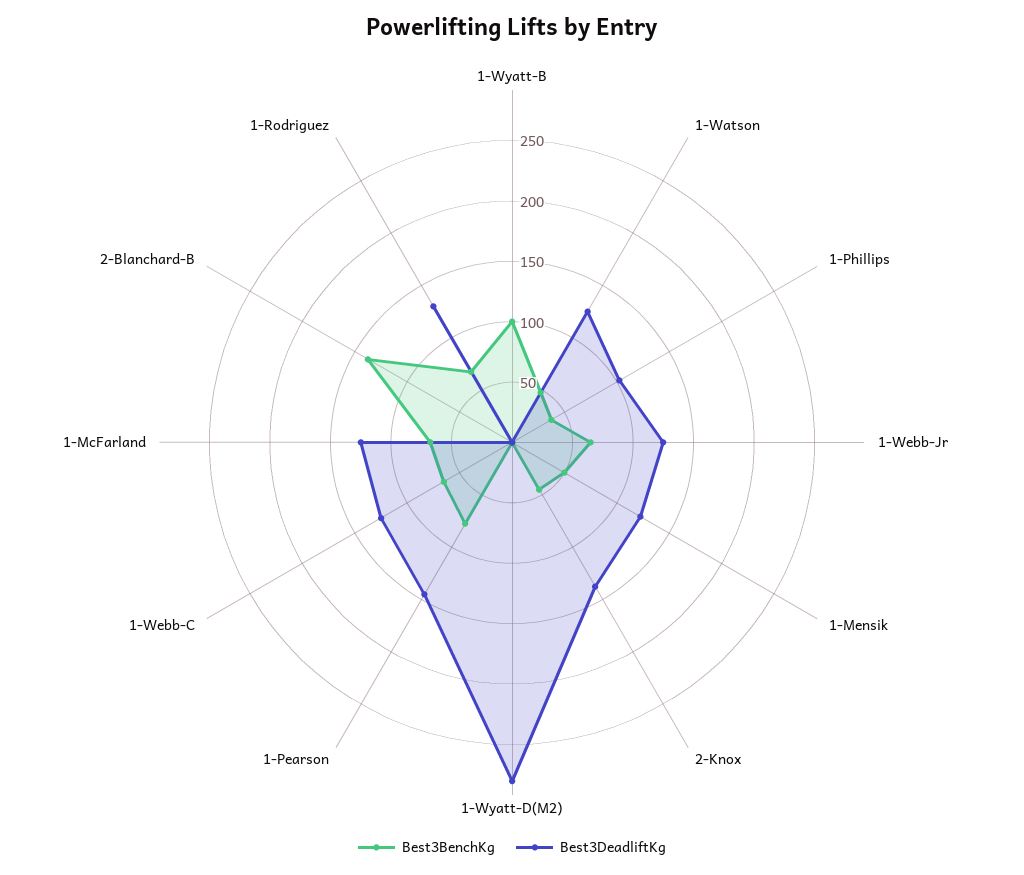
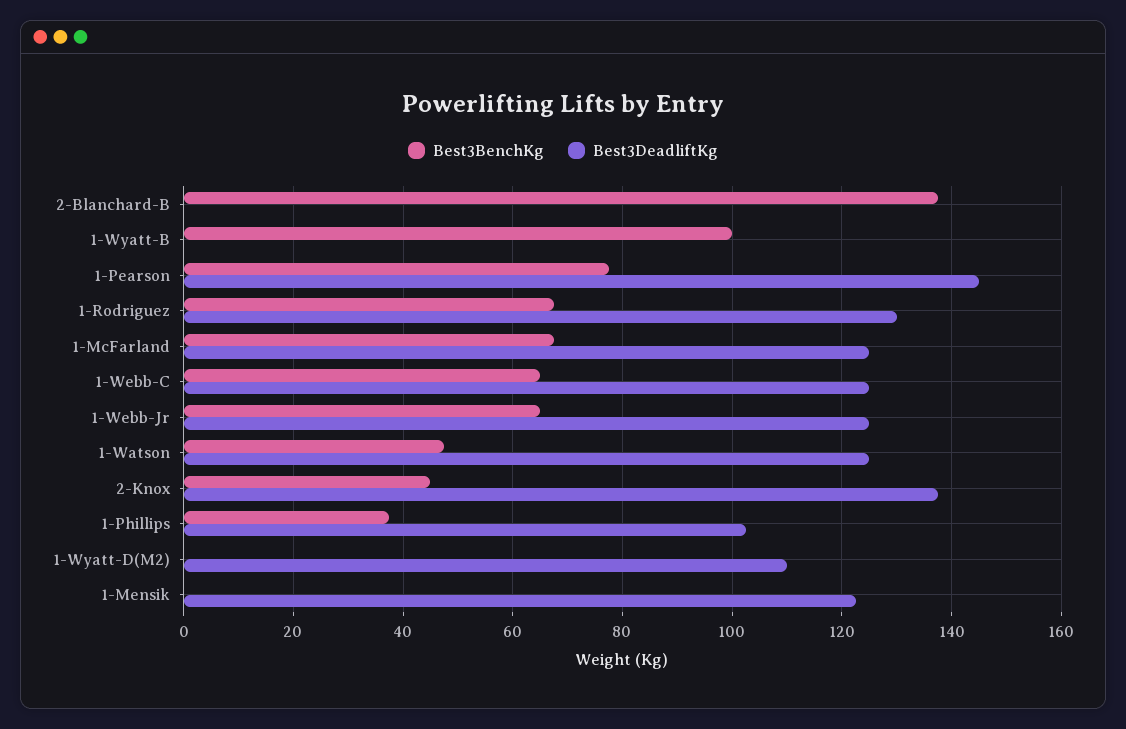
  {
    "Best3BenchKg": {
      "1-Wyatt-B": 100,
      "1-Watson": 48,
      "1-Phillips": 38,
      "1-Webb-Jr": 66,
-     "1-Mensik": 50,
+     "1-Mensik": 0,
      "2-Knox": 46,
      "1-Wyatt-D(M2)": 0,
      "1-Pearson": 78,
      "1-Webb-C": 66,
      "1-McFarland": 68,
      "2-Blanchard-B": 138,
      "1-Rodriguez": 68
    },
    "Best3DeadliftKg": {
      "1-Wyatt-B": 0,
      "1-Watson": 126,
      "1-Phillips": 102,
      "1-Webb-Jr": 126,
      "1-Mensik": 122,
      "2-Knox": 138,
-     "1-Wyatt-D(M2)": 280,
+     "1-Wyatt-D(M2)": 110,
      "1-Pearson": 146,
      "1-Webb-C": 126,
      "1-McFarland": 126,
      "2-Blanchard-B": 0,
      "1-Rodriguez": 130
    }
  }

